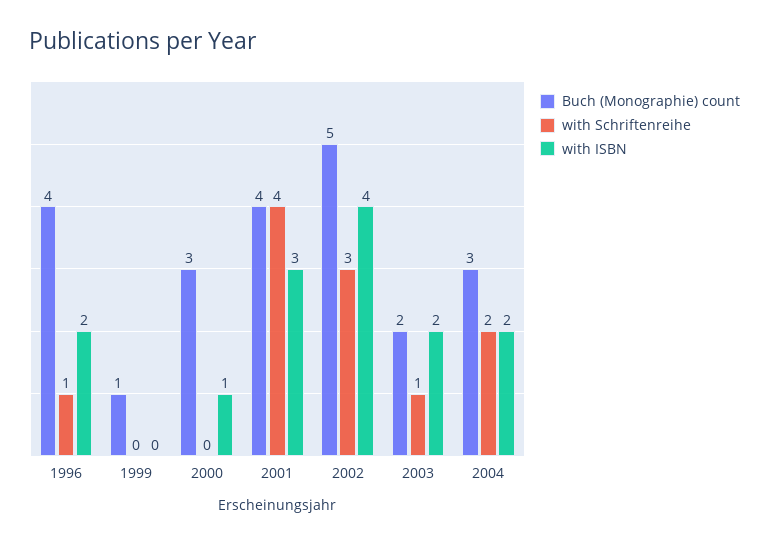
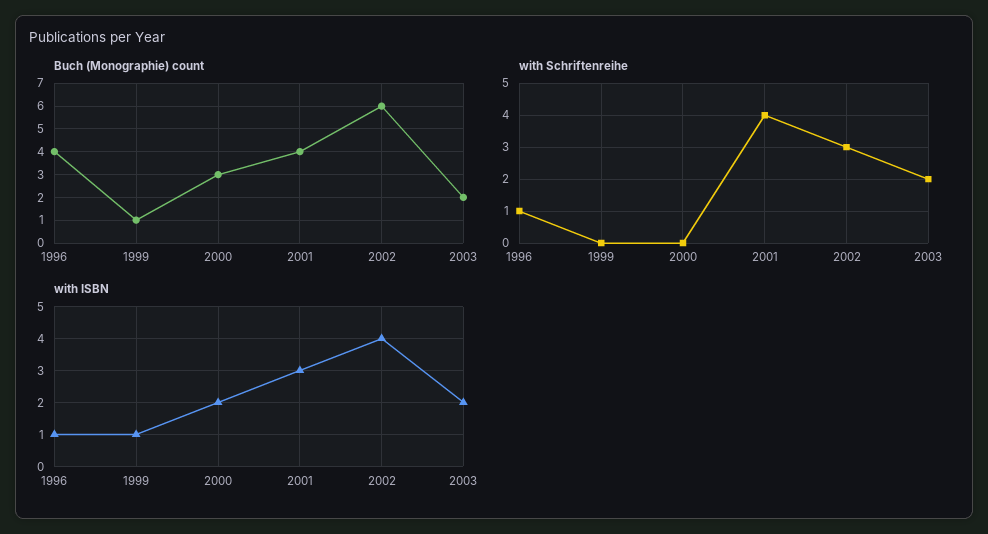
  {
    "Buch (Monographie) count": {
      "1996": 4,
      "1999": 1,
      "2000": 3,
      "2001": 4,
-     "2002": 5,
+     "2002": 6,
-     "2003": 2,
+     "2003": 2
-     "2004": 3
    },
    "with Schriftenreihe": {
      "1996": 1,
      "1999": 0,
      "2000": 0,
      "2001": 4,
      "2002": 3,
-     "2003": 1,
+     "2003": 2
-     "2004": 2
    },
    "with ISBN": {
-     "1996": 2,
+     "1996": 1,
-     "1999": 0,
+     "1999": 1,
-     "2000": 1,
+     "2000": 2,
      "2001": 3,
      "2002": 4,
-     "2003": 2,
+     "2003": 2
-     "2004": 2
    }
  }

